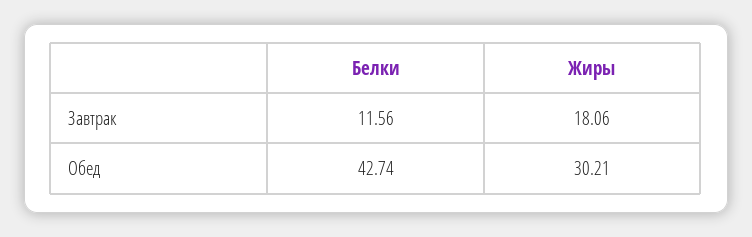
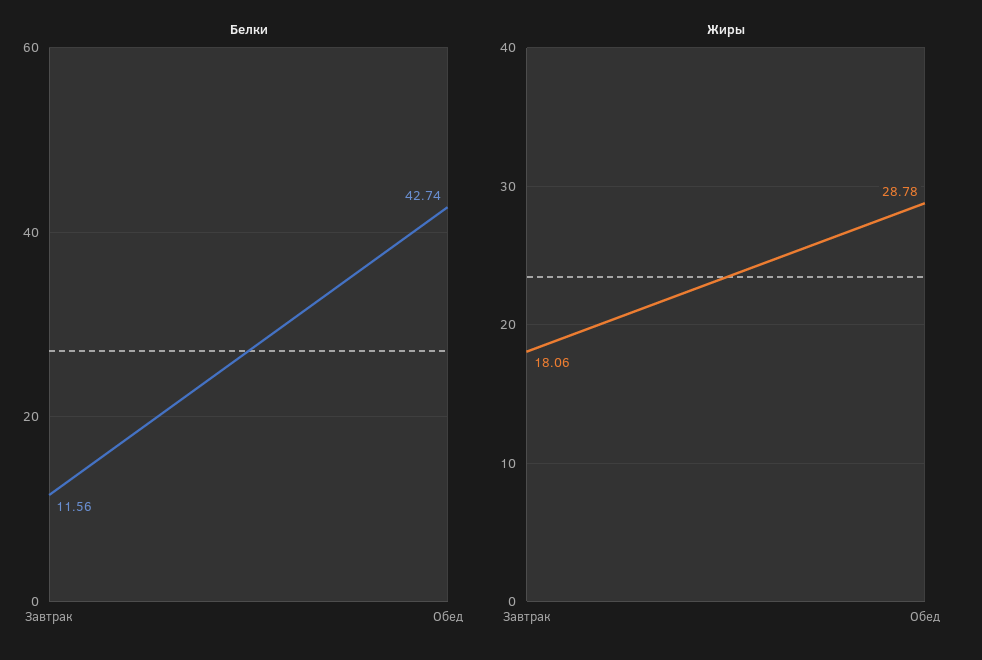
  {
    "Белки": {
      "Завтрак": 11.56,
      "Обед": 42.74
    },
    "Жиры": {
      "Завтрак": 18.06,
-     "Обед": 30.21
+     "Обед": 28.78
    }
  }

